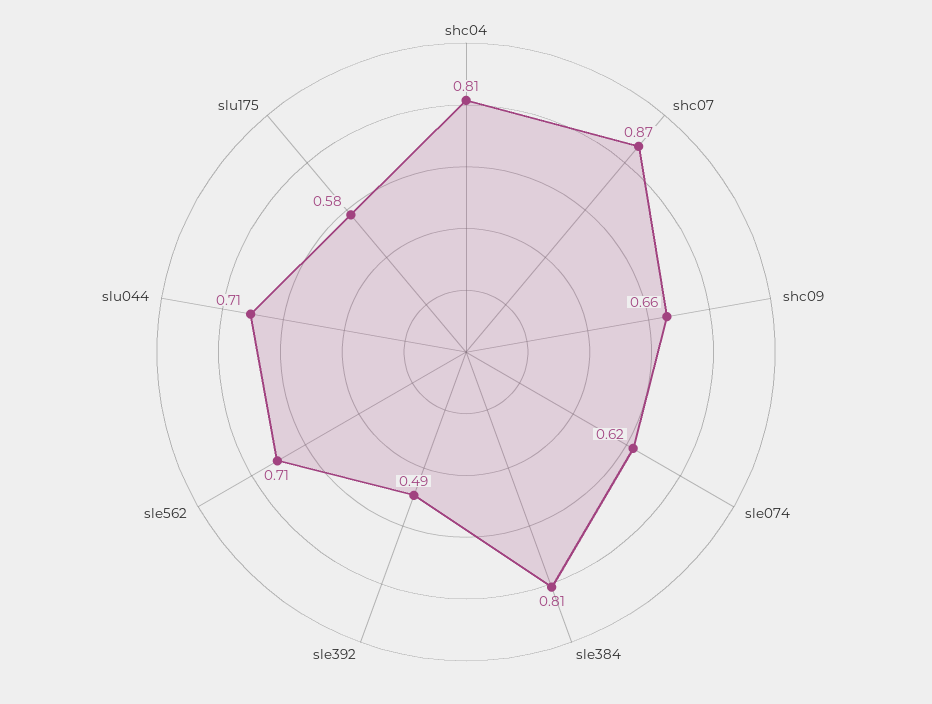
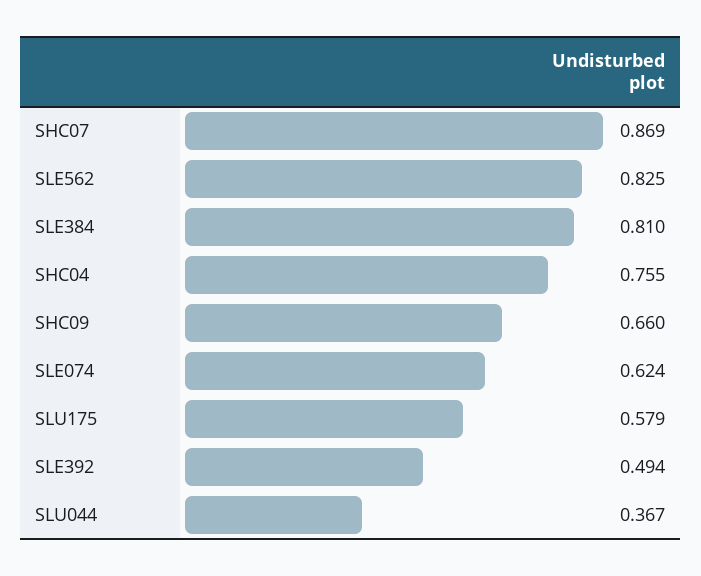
  {
-   "shc04": 0.81,
+   "shc04": 0.755,
    "shc07": 0.869,
    "shc09": 0.66,
    "sle074": 0.624,
    "sle384": 0.81,
    "sle392": 0.494,
-   "sle562": 0.71,
+   "sle562": 0.825,
-   "slu044": 0.71,
+   "slu044": 0.367,
    "slu175": 0.579
  }

